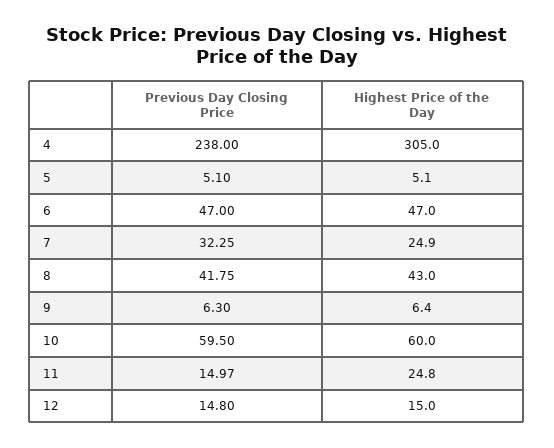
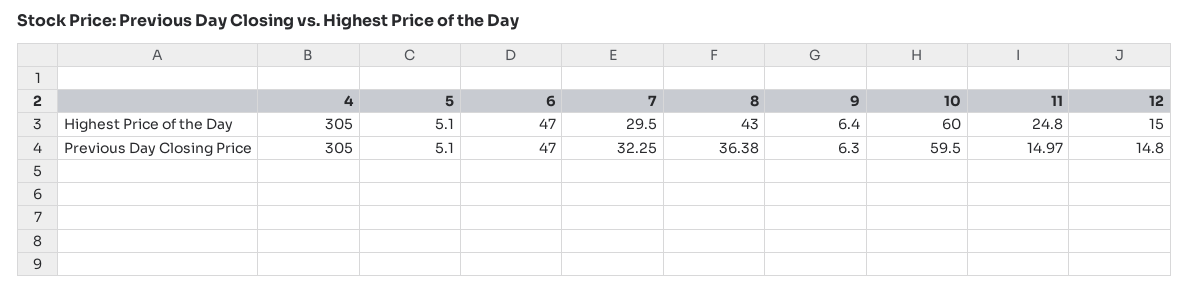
  {
    "Previous Day Closing Price": {
-     "4": 238,
+     "4": 305,
      "5": 5.1,
      "6": 47,
      "7": 32.25,
-     "8": 41.75,
+     "8": 36.38,
      "9": 6.3,
      "10": 59.5,
      "11": 14.97,
      "12": 14.8
    },
    "Highest Price of the Day": {
      "4": 305,
      "5": 5.1,
      "6": 47,
-     "7": 24.9,
+     "7": 29.5,
      "8": 43,
      "9": 6.4,
      "10": 60,
      "11": 24.8,
      "12": 15
    }
  }

